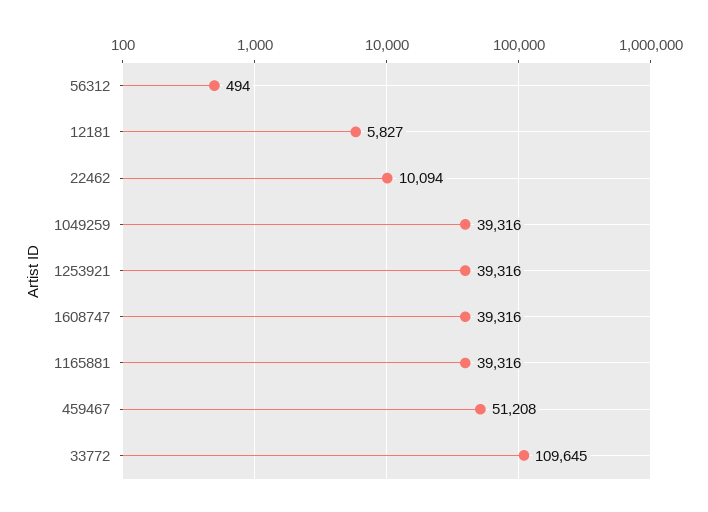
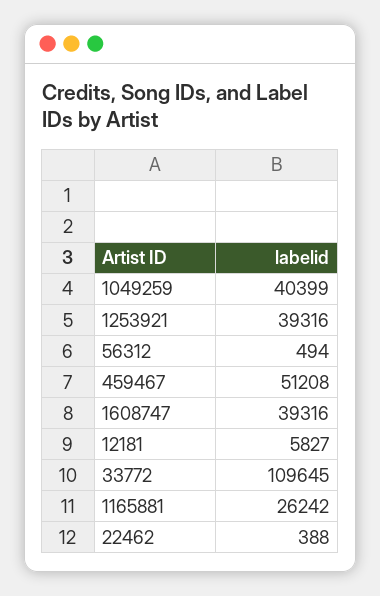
  {
    "56312": 494,
    "12181": 5827,
-   "22462": 10094,
+   "22462": 388,
-   "1049259": 39316,
+   "1049259": 40399,
    "1253921": 39316,
    "1608747": 39316,
-   "1165881": 39316,
+   "1165881": 26242,
    "459467": 51208,
    "33772": 109645
  }

